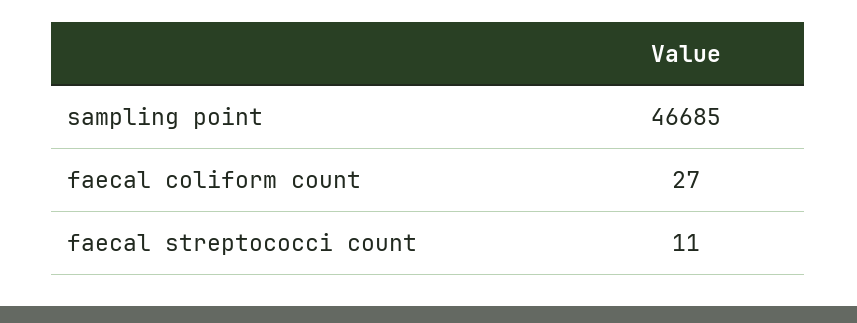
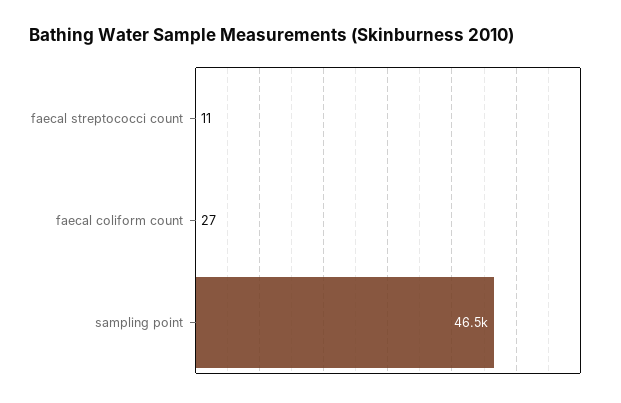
  {
-   "sampling point": 46685,
+   "sampling point": 46500,
    "faecal coliform count": 27,
    "faecal streptococci count": 11
  }

